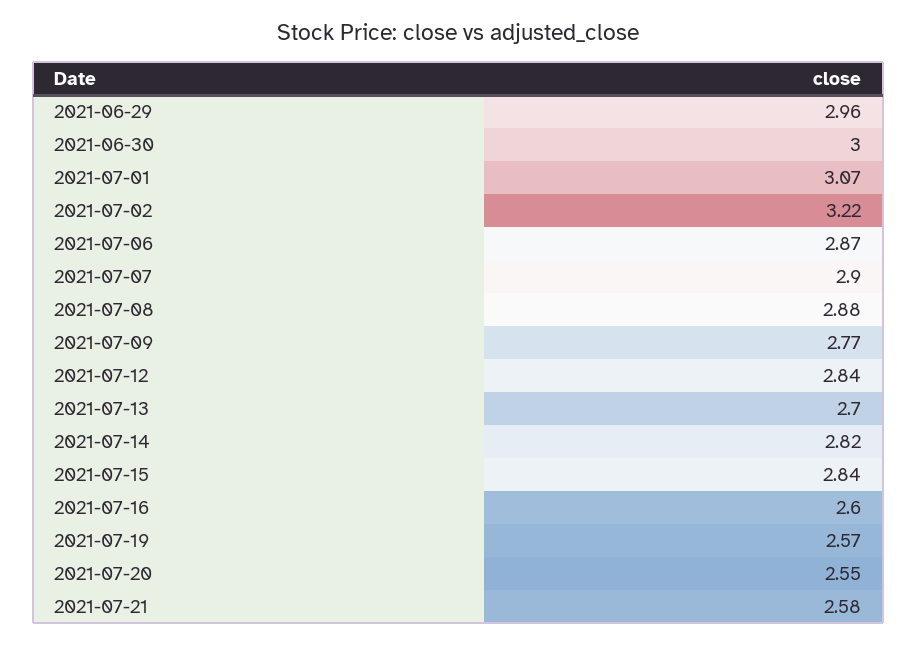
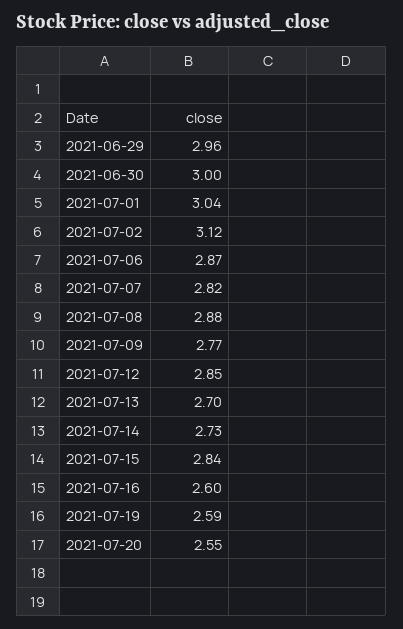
  {
    "2021-06-29": 2.96,
    "2021-06-30": 3,
-   "2021-07-01": 3.07,
+   "2021-07-01": 3.04,
-   "2021-07-02": 3.22,
+   "2021-07-02": 3.12,
    "2021-07-06": 2.87,
-   "2021-07-07": 2.9,
+   "2021-07-07": 2.82,
    "2021-07-08": 2.88,
    "2021-07-09": 2.77,
-   "2021-07-12": 2.84,
+   "2021-07-12": 2.85,
    "2021-07-13": 2.7,
-   "2021-07-14": 2.82,
+   "2021-07-14": 2.73,
    "2021-07-15": 2.84,
    "2021-07-16": 2.6,
-   "2021-07-19": 2.57,
+   "2021-07-19": 2.59,
-   "2021-07-20": 2.55,
+   "2021-07-20": 2.55
-   "2021-07-21": 2.58
  }

